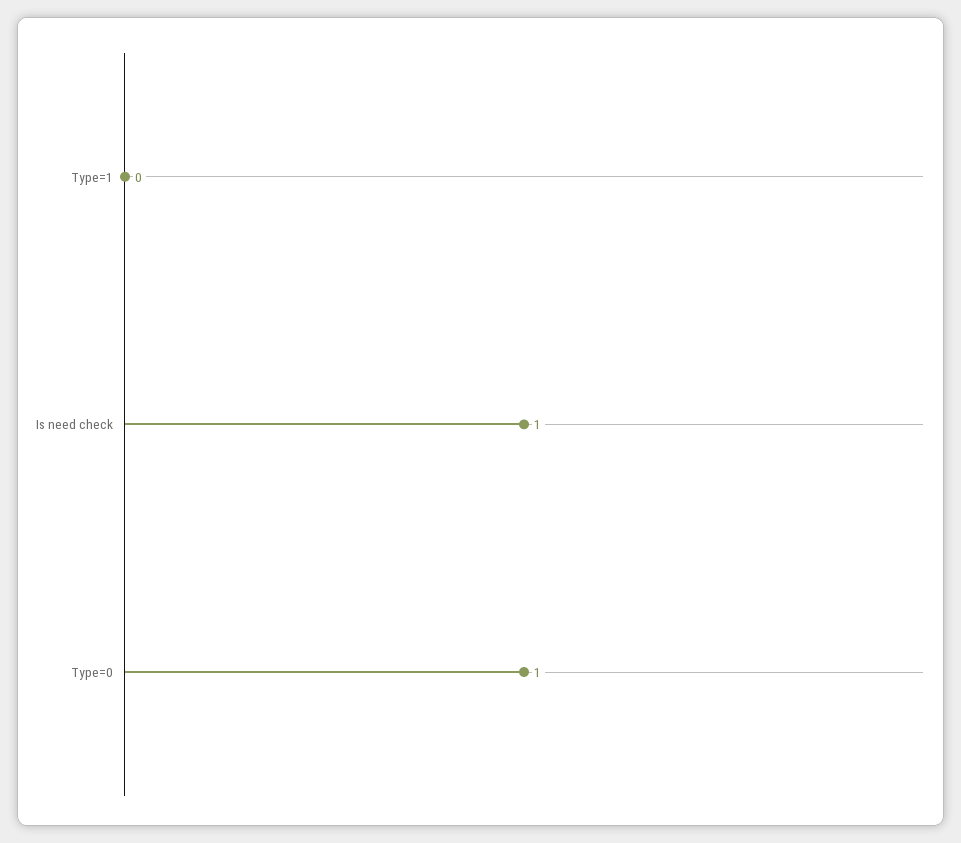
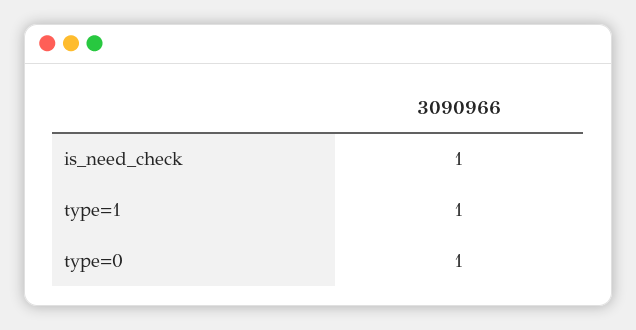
  {
-   "Type=1": 0,
+   "Type=1": 1,
    "Is need check": 1,
    "Type=0": 1
  }

